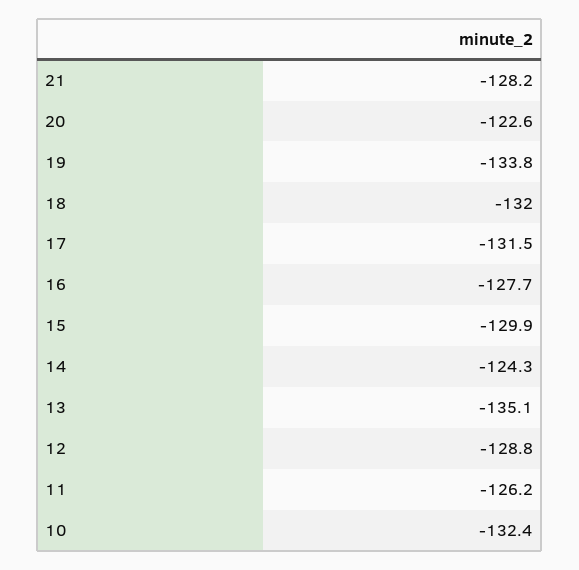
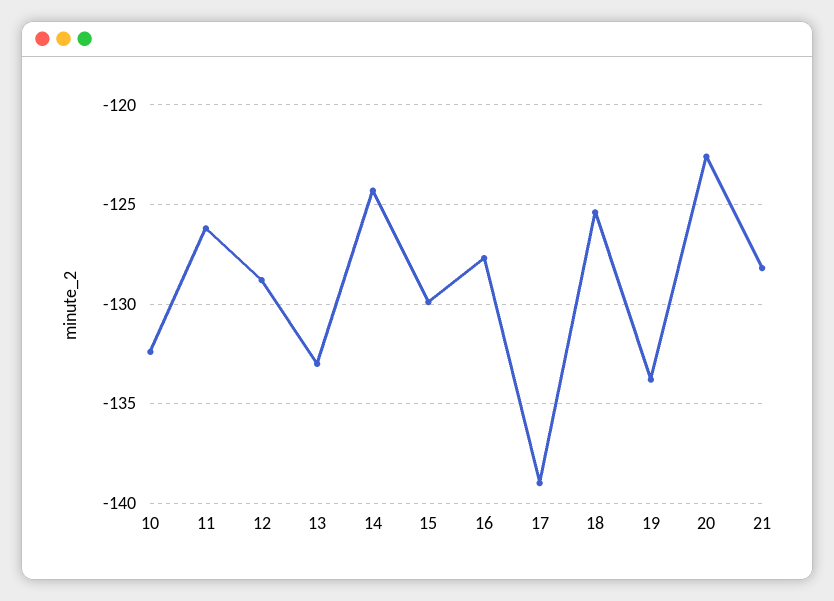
  {
    "21": -128.2,
    "20": -122.6,
    "19": -133.8,
-   "18": -132,
+   "18": -125.5,
-   "17": -131.5,
+   "17": -139,
    "16": -127.7,
    "15": -129.9,
    "14": -124.3,
-   "13": -135.1,
+   "13": -133,
    "12": -128.8,
    "11": -126.2,
    "10": -132.4
  }

